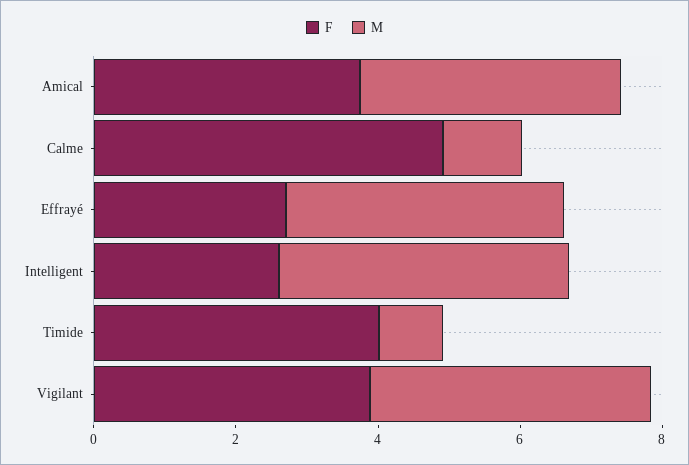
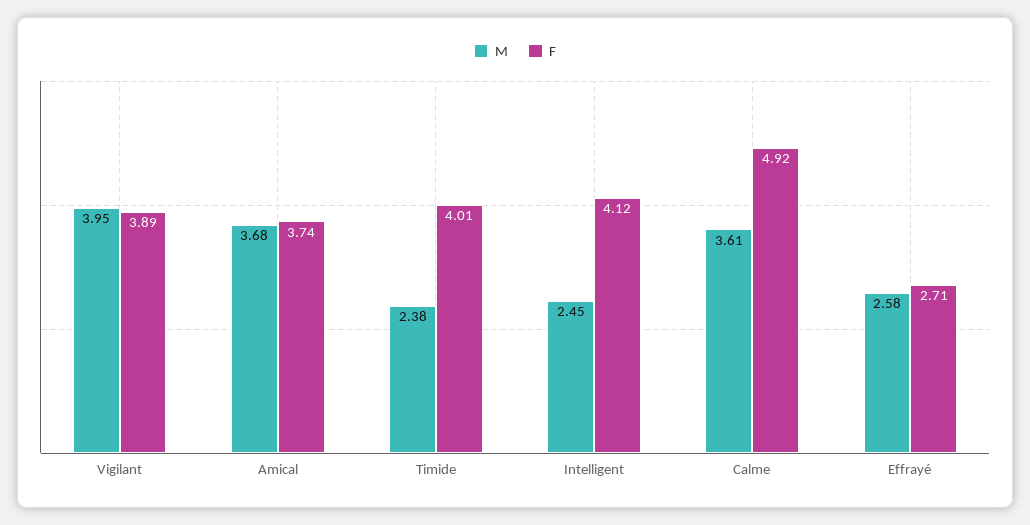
  {
    "F": {
      "Amical": 3.74,
      "Calme": 4.92,
      "Effrayé": 2.71,
-     "Intelligent": 2.5,
+     "Intelligent": 4.12,
      "Timide": 4.01,
      "Vigilant": 3.89
    },
    "M": {
      "Amical": 3.68,
-     "Calme": 1,
+     "Calme": 3.61,
-     "Effrayé": 4,
+     "Effrayé": 2.58,
-     "Intelligent": 4,
+     "Intelligent": 2.45,
-     "Timide": 1,
+     "Timide": 2.38,
      "Vigilant": 3.95
    }
  }

